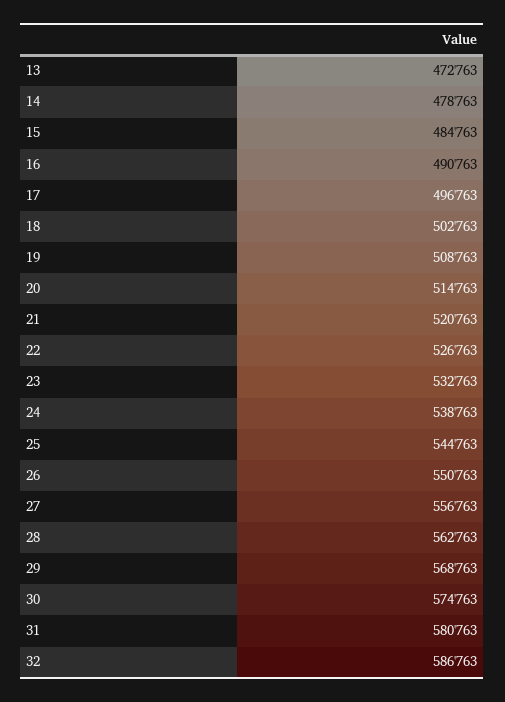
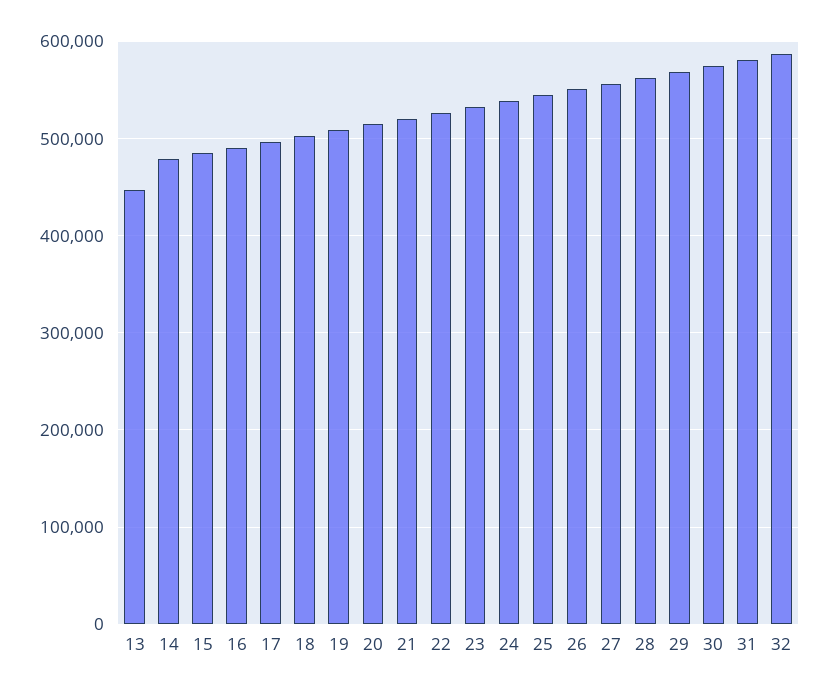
  {
-   "13": 472763,
+   "13": 450000,
    "14": 478763,
    "15": 484763,
    "16": 490763,
    "17": 496763,
    "18": 502763,
    "19": 508763,
    "20": 514763,
    "21": 520763,
    "22": 526763,
    "23": 532763,
    "24": 538763,
    "25": 544763,
    "26": 550763,
    "27": 556763,
    "28": 562763,
    "29": 568763,
    "30": 574763,
    "31": 580763,
    "32": 586763
  }

